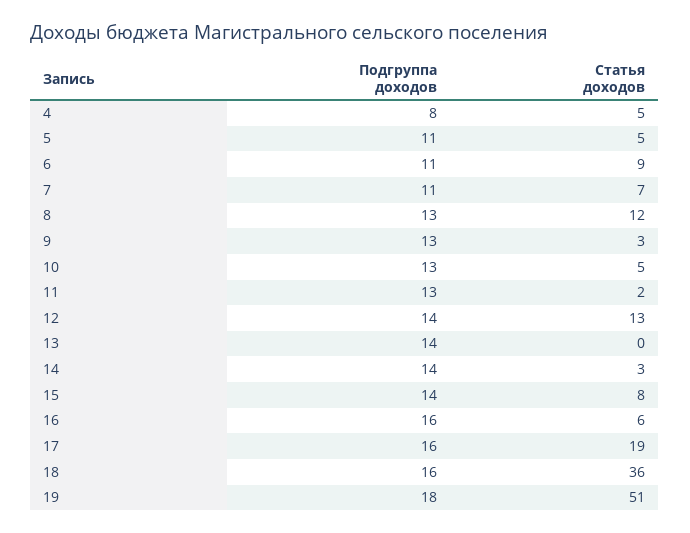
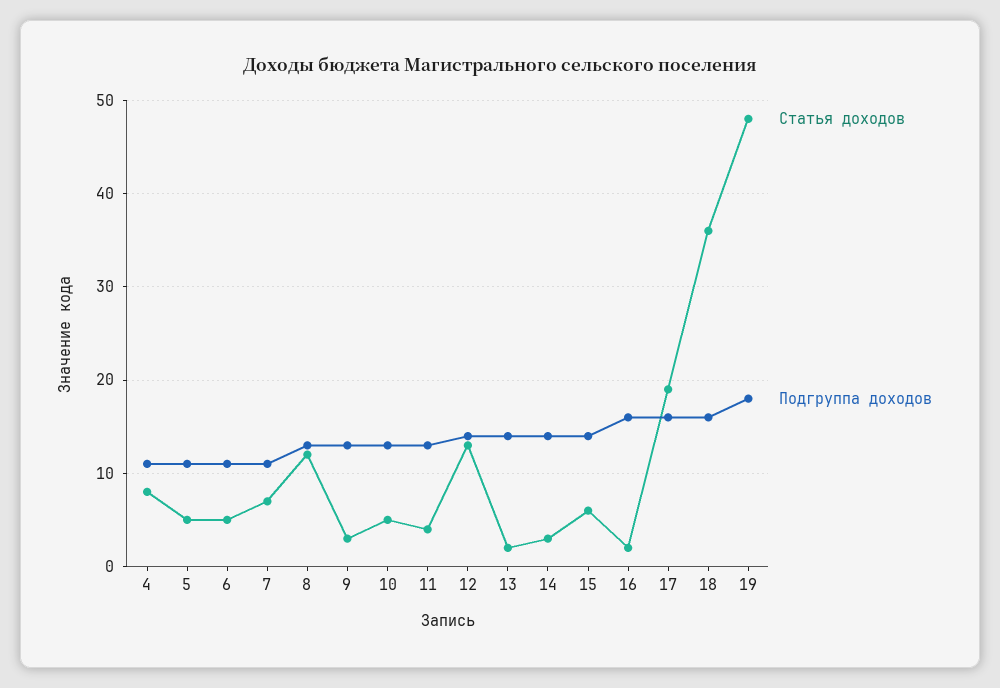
  {
    "Подгруппа доходов": {
-     "4": 8,
+     "4": 11,
      "5": 11,
      "6": 11,
      "7": 11,
      "8": 13,
      "9": 13,
      "10": 13,
      "11": 13,
      "12": 14,
      "13": 14,
      "14": 14,
      "15": 14,
      "16": 16,
      "17": 16,
      "18": 16,
      "19": 18
    },
    "Статья доходов": {
-     "4": 5,
+     "4": 8,
      "5": 5,
-     "6": 9,
+     "6": 5,
      "7": 7,
      "8": 12,
      "9": 3,
      "10": 5,
-     "11": 2,
+     "11": 4,
      "12": 13,
-     "13": 0,
+     "13": 2,
      "14": 3,
-     "15": 8,
+     "15": 6,
-     "16": 6,
+     "16": 2,
      "17": 19,
      "18": 36,
-     "19": 51
+     "19": 48
    }
  }

